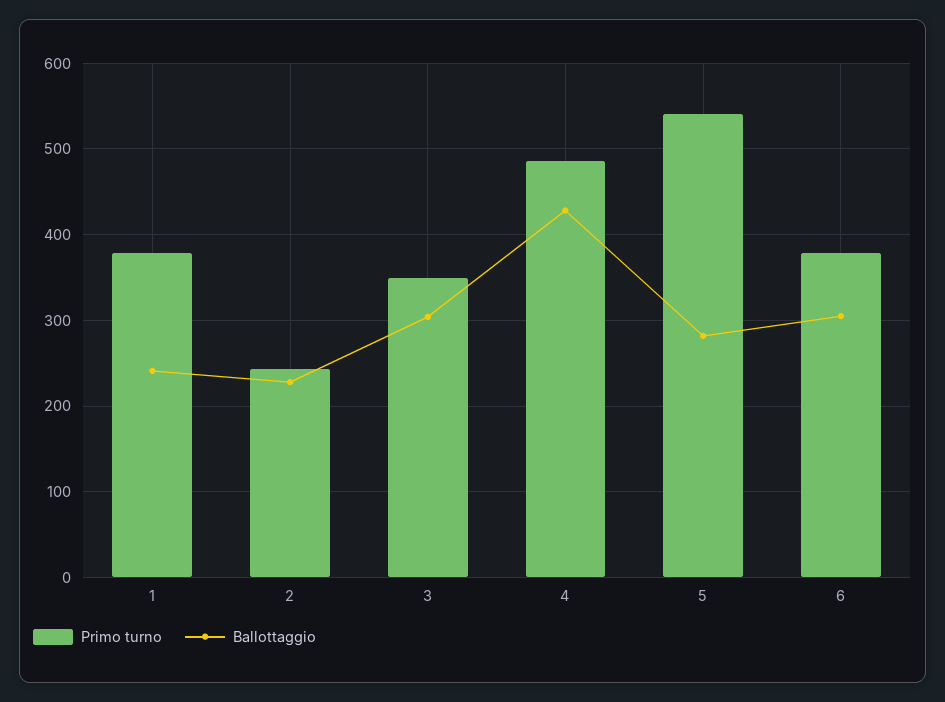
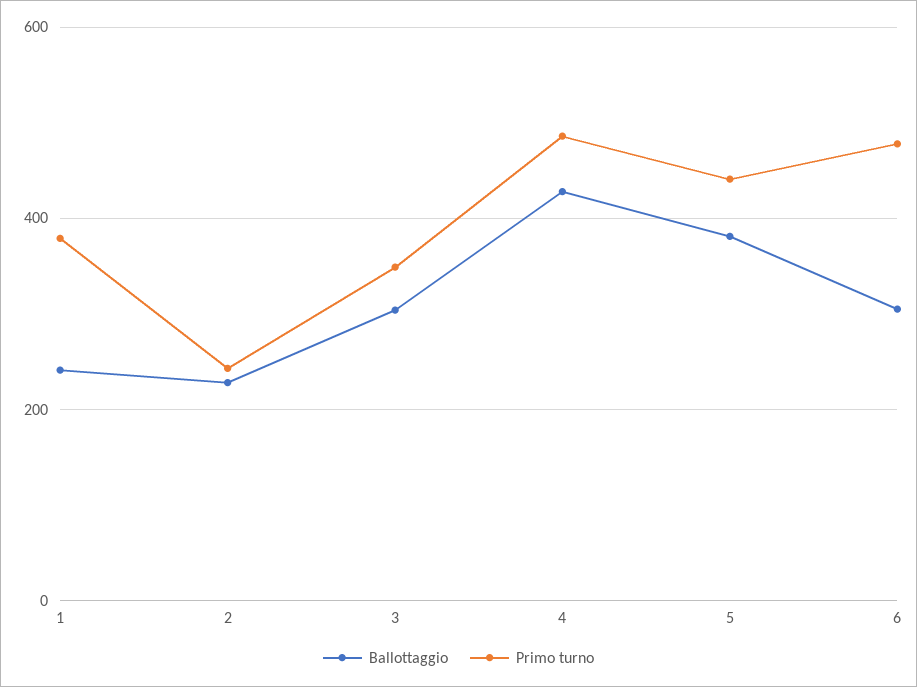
  {
    "Primo turno": {
      "1": 380,
      "2": 240,
      "3": 350,
      "4": 490,
-     "5": 540,
+     "5": 440,
-     "6": 380
+     "6": 480
    },
    "Ballottaggio": {
      "1": 240,
      "2": 230,
      "3": 300,
      "4": 430,
-     "5": 280,
+     "5": 380,
      "6": 310
    }
  }

